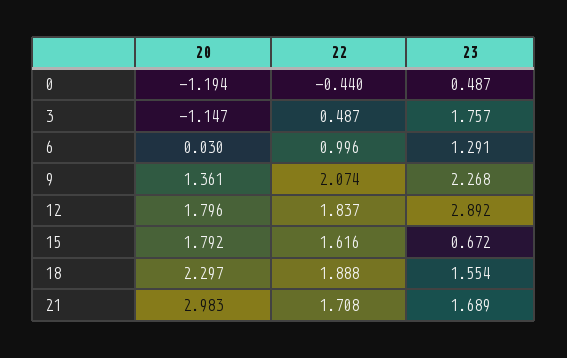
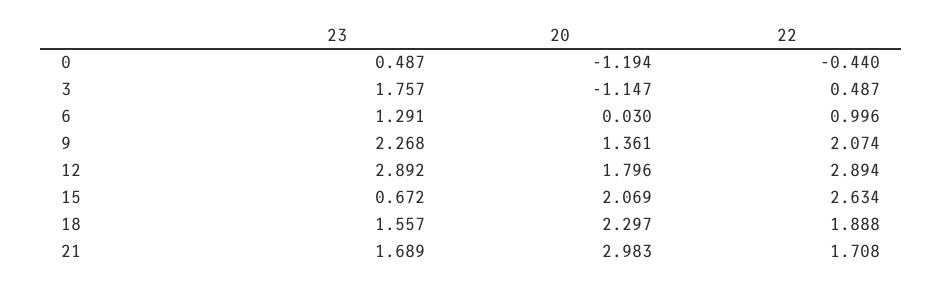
  {
    "20": {
      "0": -1.194,
      "3": -1.147,
      "6": 0.03,
      "9": 1.361,
      "12": 1.796,
-     "15": 1.792,
+     "15": 2.069,
      "18": 2.297,
      "21": 2.983
    },
    "22": {
      "0": -0.44,
      "3": 0.487,
      "6": 0.996,
      "9": 2.074,
-     "12": 1.837,
+     "12": 2.894,
-     "15": 1.616,
+     "15": 2.634,
      "18": 1.888,
      "21": 1.708
    },
    "23": {
      "0": 0.487,
      "3": 1.757,
      "6": 1.291,
      "9": 2.268,
      "12": 2.892,
      "15": 0.672,
-     "18": 1.554,
+     "18": 1.557,
      "21": 1.689
    }
  }

